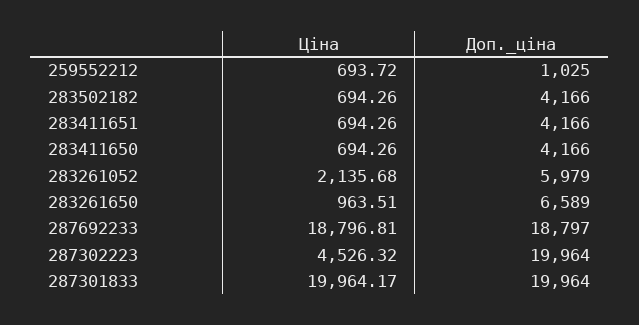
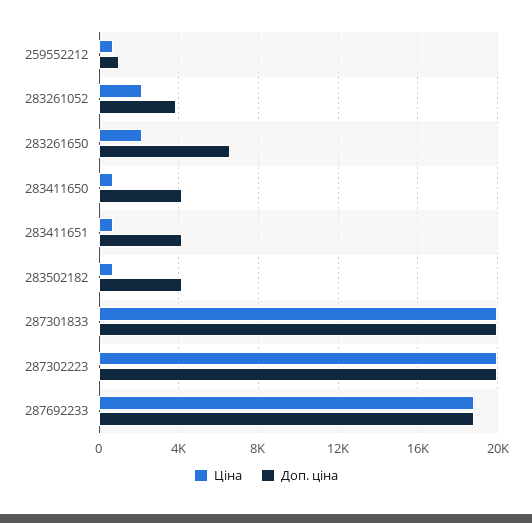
  {
    "Ціна": {
      "259552212": 693.72,
      "283502182": 694.26,
      "283411651": 694.26,
      "283411650": 694.26,
      "283261052": 2135.68,
-     "283261650": 963.51,
+     "283261650": 2000,
      "287692233": 18796.81,
-     "287302223": 4526.32,
+     "287302223": 20000,
      "287301833": 19964.17
    },
    "Доп._ціна": {
      "259552212": 1025,
      "283502182": 4166,
      "283411651": 4166,
      "283411650": 4166,
-     "283261052": 5979,
+     "283261052": 4000,
      "283261650": 6589,
      "287692233": 18797,
      "287302223": 19964,
      "287301833": 19964
    }
  }

